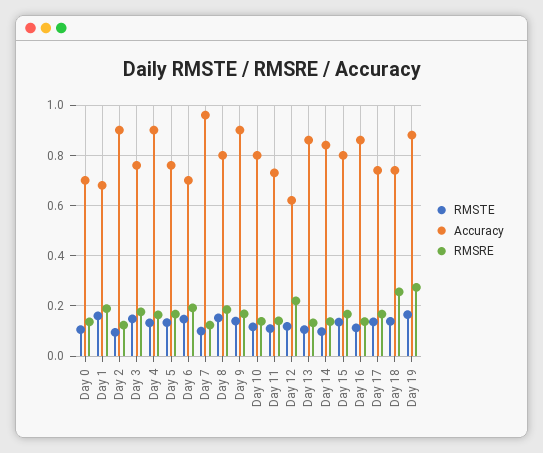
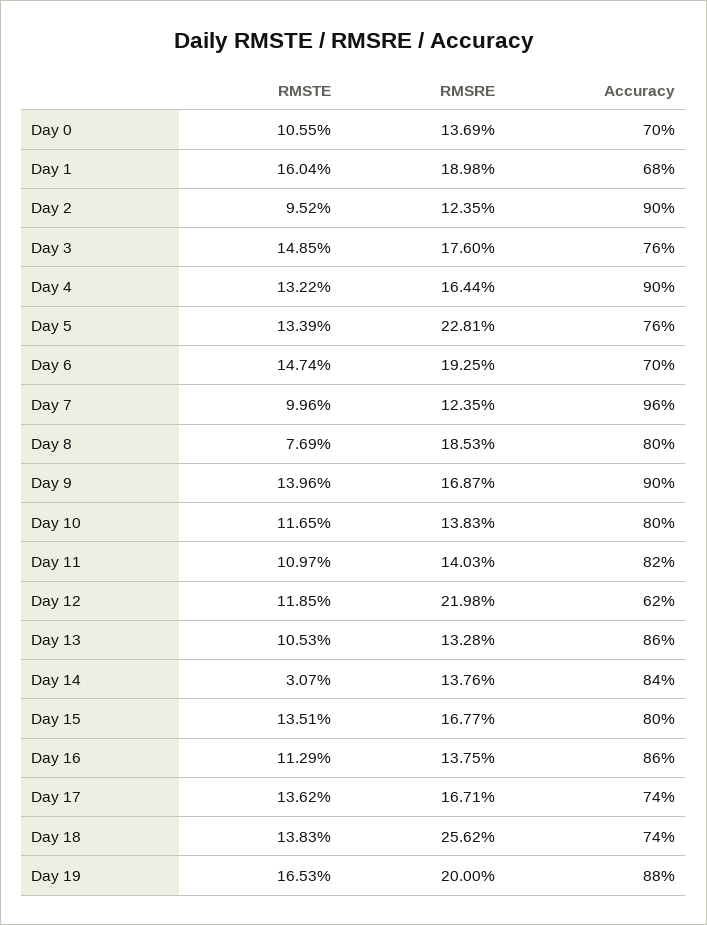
  {
    "RMSTE": {
      "Day 0": 0.1055,
      "Day 1": 0.1604,
      "Day 2": 0.0952,
      "Day 3": 0.1485,
      "Day 4": 0.1322,
      "Day 5": 0.1339,
      "Day 6": 0.1474,
      "Day 7": 0.0996,
-     "Day 8": 0.15,
+     "Day 8": 0.0769,
      "Day 9": 0.1396,
      "Day 10": 0.1165,
      "Day 11": 0.1097,
      "Day 12": 0.1185,
      "Day 13": 0.1053,
-     "Day 14": 0.1,
+     "Day 14": 0.0307,
      "Day 15": 0.1351,
      "Day 16": 0.1129,
      "Day 17": 0.1362,
      "Day 18": 0.1383,
      "Day 19": 0.1653
    },
    "Accuracy": {
      "Day 0": 0.7,
      "Day 1": 0.68,
      "Day 2": 0.9,
      "Day 3": 0.76,
      "Day 4": 0.9,
      "Day 5": 0.76,
      "Day 6": 0.7,
      "Day 7": 0.96,
      "Day 8": 0.8,
      "Day 9": 0.9,
      "Day 10": 0.8,
-     "Day 11": 0.725,
+     "Day 11": 0.82,
      "Day 12": 0.62,
      "Day 13": 0.86,
      "Day 14": 0.84,
      "Day 15": 0.8,
      "Day 16": 0.86,
      "Day 17": 0.74,
      "Day 18": 0.74,
      "Day 19": 0.88
    },
    "RMSRE": {
      "Day 0": 0.1369,
      "Day 1": 0.1898,
      "Day 2": 0.1235,
      "Day 3": 0.176,
      "Day 4": 0.1644,
-     "Day 5": 0.175,
+     "Day 5": 0.2281,
      "Day 6": 0.1925,
      "Day 7": 0.1235,
      "Day 8": 0.1853,
      "Day 9": 0.1687,
      "Day 10": 0.1383,
      "Day 11": 0.1403,
      "Day 12": 0.2198,
      "Day 13": 0.1328,
      "Day 14": 0.1376,
      "Day 15": 0.1677,
      "Day 16": 0.1375,
      "Day 17": 0.1671,
      "Day 18": 0.2562,
-     "Day 19": 0.275
+     "Day 19": 0.2
    }
  }

